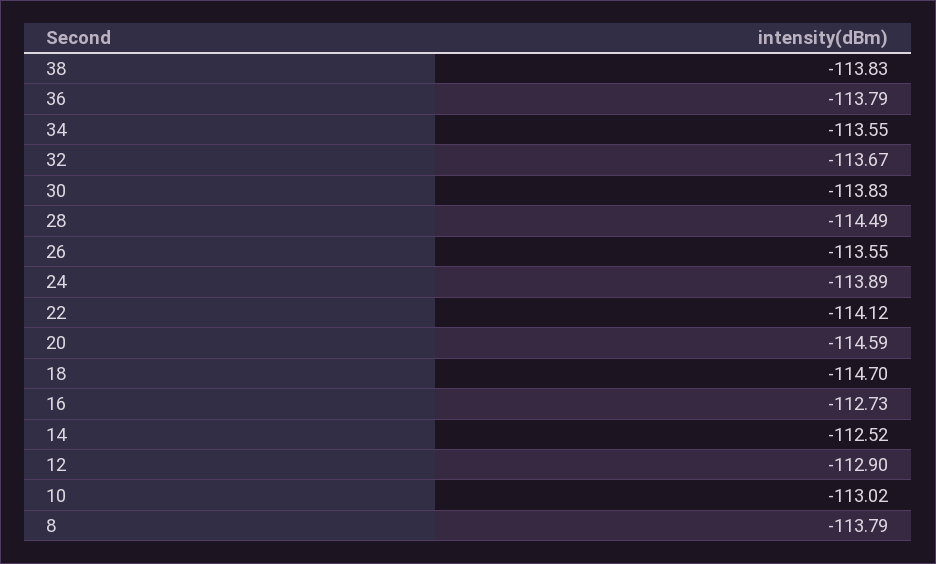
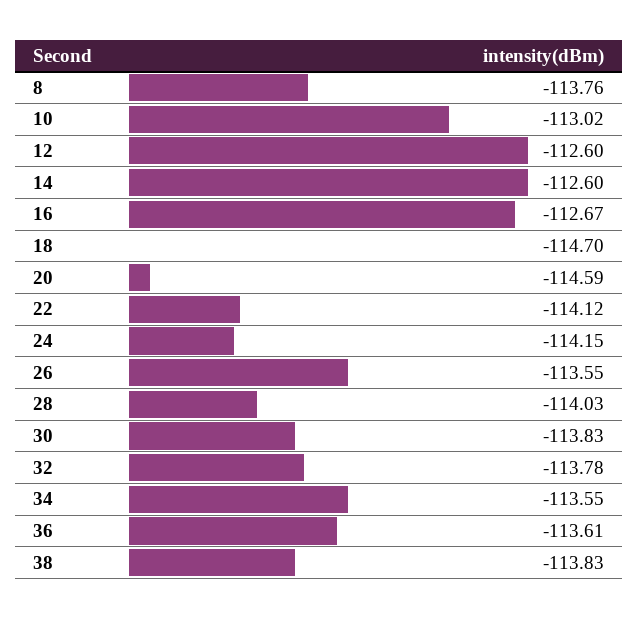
  {
    "38": -113.83,
-   "36": -113.79,
+   "36": -113.61,
    "34": -113.55,
-   "32": -113.67,
+   "32": -113.78,
    "30": -113.83,
-   "28": -114.49,
+   "28": -114.03,
    "26": -113.55,
-   "24": -113.89,
+   "24": -114.15,
    "22": -114.12,
    "20": -114.59,
    "18": -114.7,
-   "16": -112.73,
+   "16": -112.67,
-   "14": -112.52,
+   "14": -112.6,
-   "12": -112.9,
+   "12": -112.6,
    "10": -113.02,
-   "8": -113.79
+   "8": -113.76
  }

